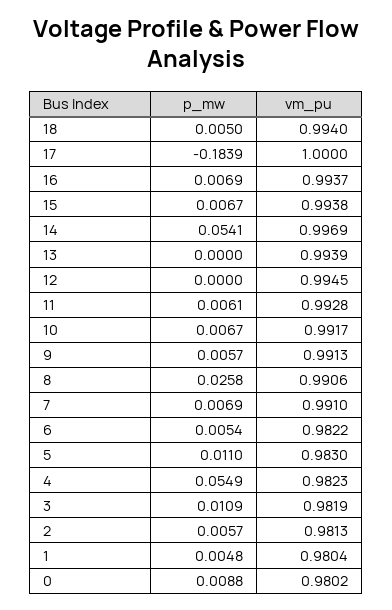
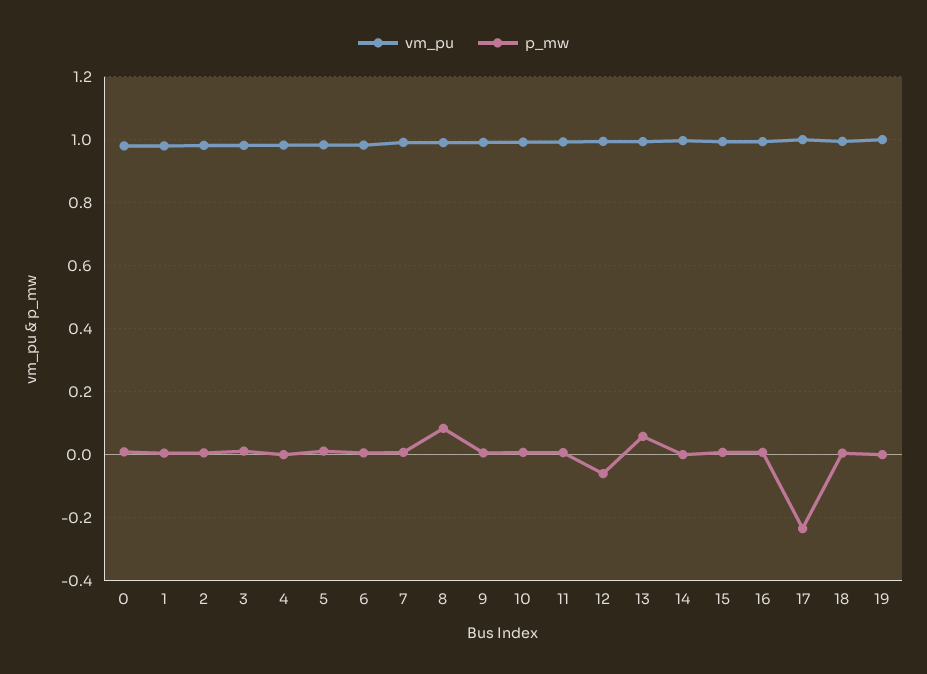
  {
    "p_mw": {
      "18": 0.005,
-     "17": -0.1839,
+     "17": -0.24,
      "16": 0.0069,
      "15": 0.0067,
-     "14": 0.0541,
+     "14": 0,
-     "13": 0,
+     "13": 0.06,
-     "12": 0,
+     "12": -0.06,
      "11": 0.0061,
      "10": 0.0067,
      "9": 0.0057,
-     "8": 0.0258,
+     "8": 0.08,
      "7": 0.0069,
      "6": 0.0054,
      "5": 0.011,
-     "4": 0.0549,
+     "4": 0,
      "3": 0.0109,
      "2": 0.0057,
      "1": 0.0048,
-     "0": 0.0088
+     "0": 0.0088,
+     "19": 0
    },
    "vm_pu": {
      "18": 0.994,
      "17": 1,
      "16": 0.9937,
      "15": 0.9938,
      "14": 0.9969,
      "13": 0.9939,
      "12": 0.9945,
      "11": 0.9928,
      "10": 0.9917,
      "9": 0.9913,
      "8": 0.9906,
      "7": 0.991,
      "6": 0.9822,
      "5": 0.983,
      "4": 0.9823,
      "3": 0.9819,
      "2": 0.9813,
      "1": 0.9804,
-     "0": 0.9802
+     "0": 0.9802,
+     "19": 1
    }
  }

